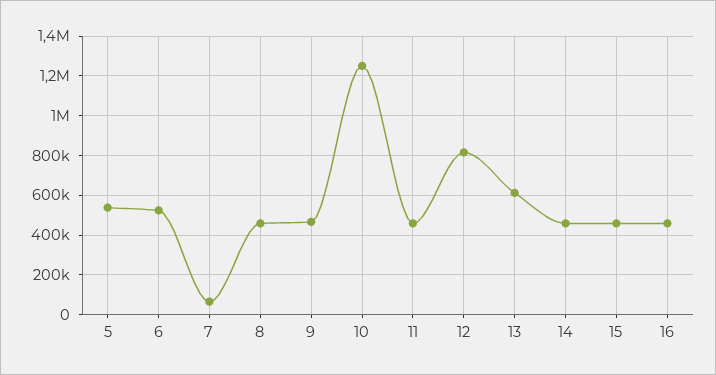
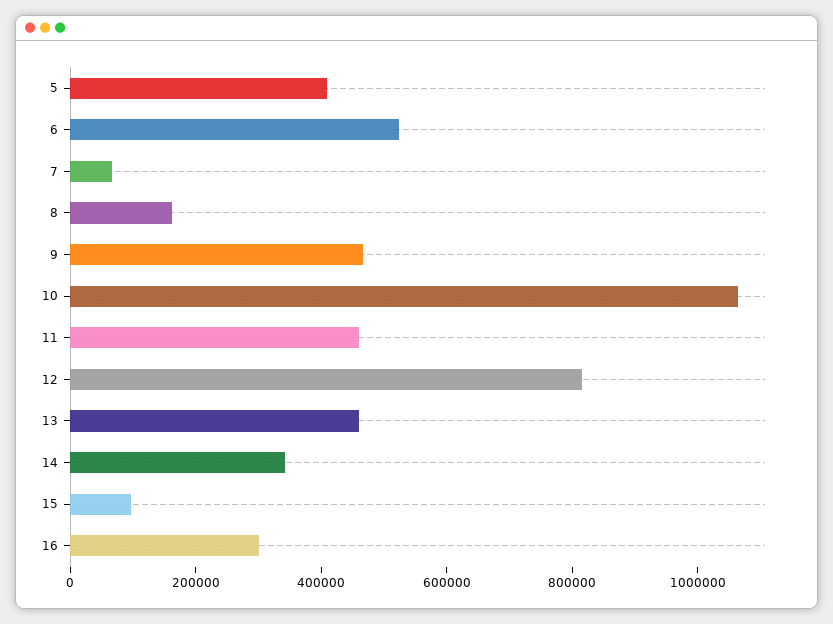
  {
-   "5": 550000,
+   "5": 400000,
    "6": 500000,
    "7": 50000,
-   "8": 450000,
+   "8": 150000,
    "9": 450000,
-   "10": 1250000,
+   "10": 1050000,
    "11": 450000,
    "12": 800000,
-   "13": 600000,
+   "13": 450000,
-   "14": 450000,
+   "14": 350000,
-   "15": 450000,
+   "15": 100000,
-   "16": 450000
+   "16": 300000
  }

